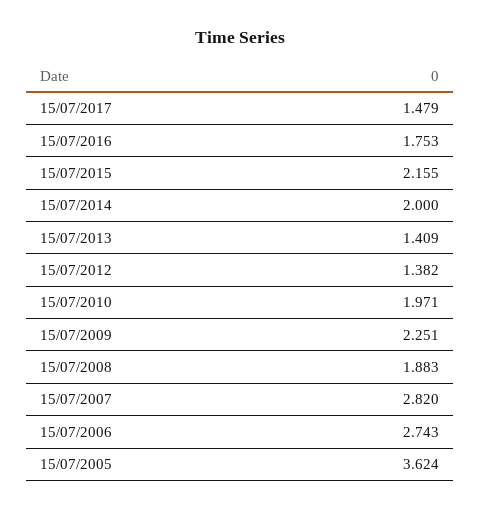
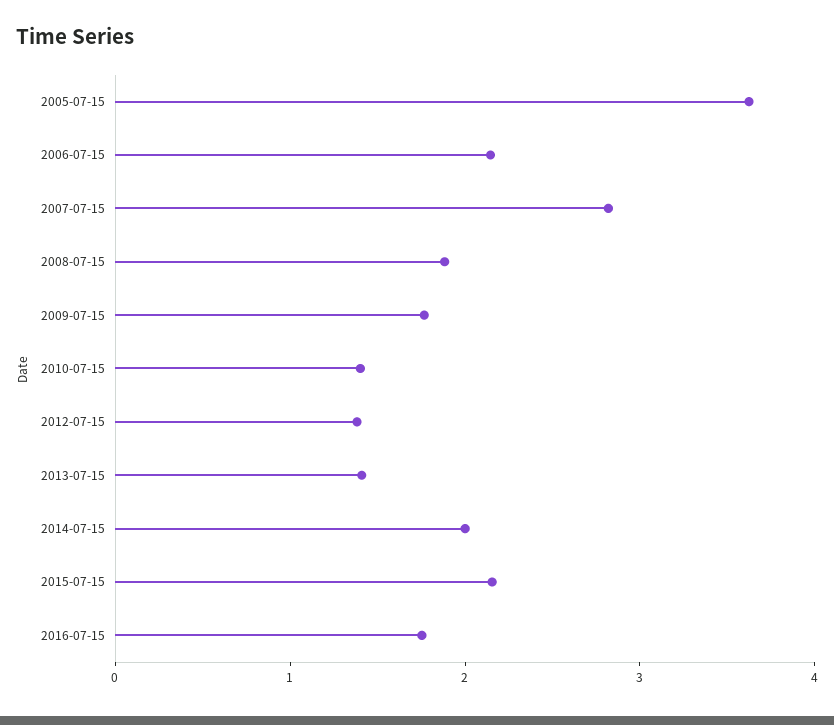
  {
-   "15/07/2017": 1.479,
    "15/07/2016": 1.753,
    "15/07/2015": 2.155,
    "15/07/2014": 2,
    "15/07/2013": 1.409,
    "15/07/2012": 1.382,
-   "15/07/2010": 1.971,
+   "15/07/2010": 1.4,
-   "15/07/2009": 2.251,
+   "15/07/2009": 1.8,
    "15/07/2008": 1.883,
    "15/07/2007": 2.82,
-   "15/07/2006": 2.743,
+   "15/07/2006": 2.2,
    "15/07/2005": 3.624
  }

